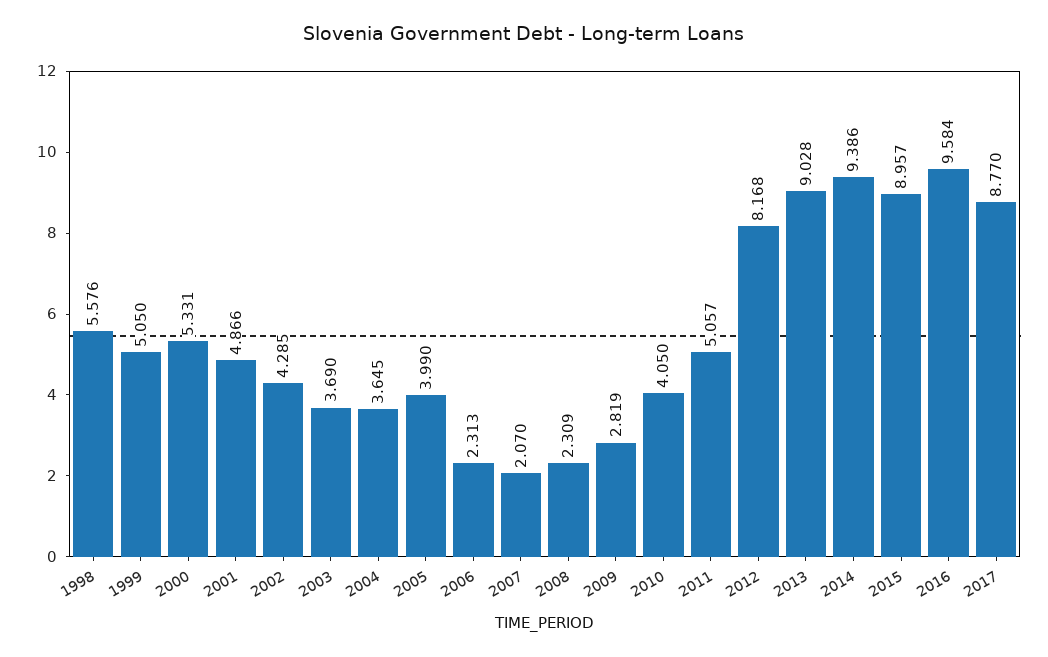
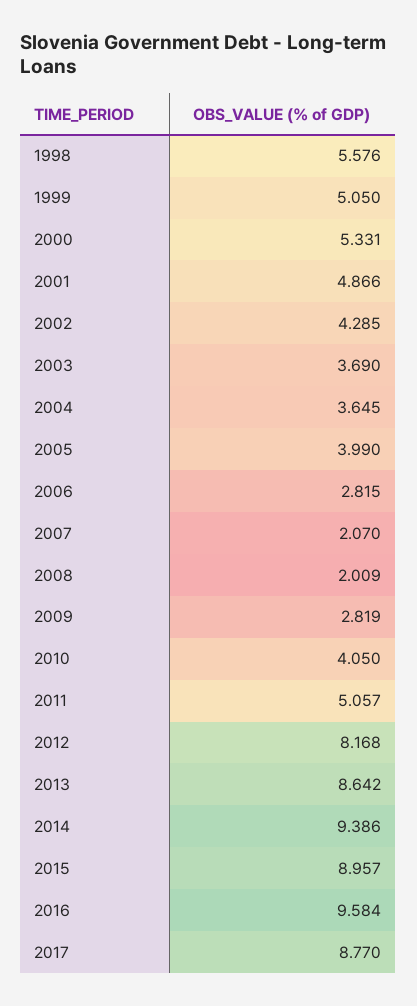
  {
    "1998": 5.576,
    "1999": 5.05,
    "2000": 5.331,
    "2001": 4.866,
    "2002": 4.285,
    "2003": 3.69,
    "2004": 3.645,
    "2005": 3.99,
-   "2006": 2.313,
+   "2006": 2.815,
    "2007": 2.07,
-   "2008": 2.309,
+   "2008": 2.009,
    "2009": 2.819,
    "2010": 4.05,
    "2011": 5.057,
    "2012": 8.168,
-   "2013": 9.028,
+   "2013": 8.642,
    "2014": 9.386,
    "2015": 8.957,
    "2016": 9.584,
    "2017": 8.77
  }

